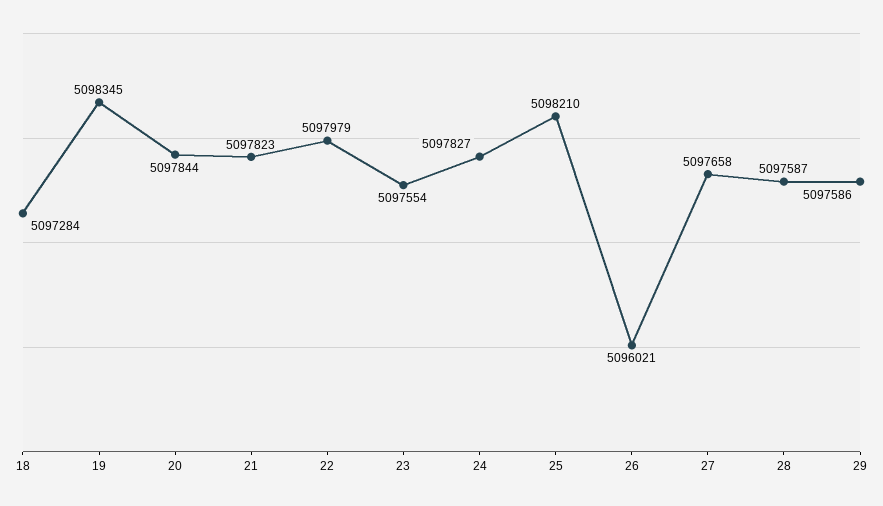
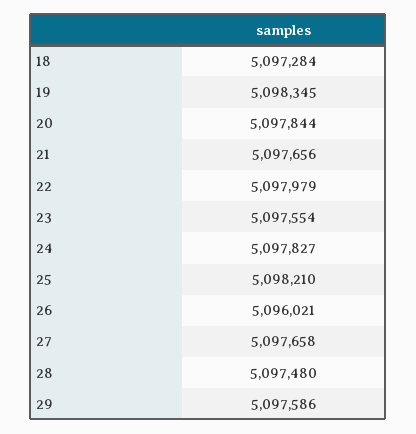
  {
    "18": 5097284,
    "19": 5098345,
    "20": 5097844,
-   "21": 5097823,
+   "21": 5097656,
    "22": 5097979,
    "23": 5097554,
    "24": 5097827,
    "25": 5098210,
    "26": 5096021,
    "27": 5097658,
-   "28": 5097587,
+   "28": 5097480,
    "29": 5097586
  }

